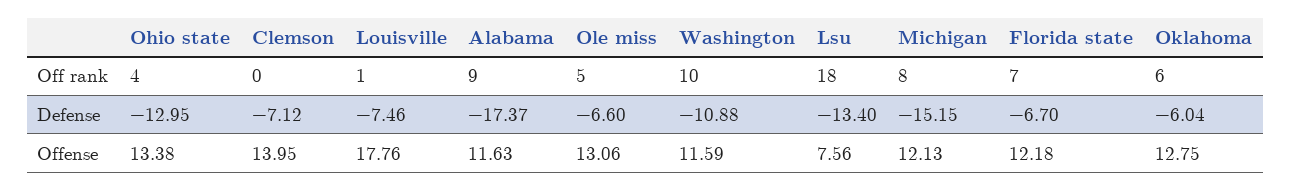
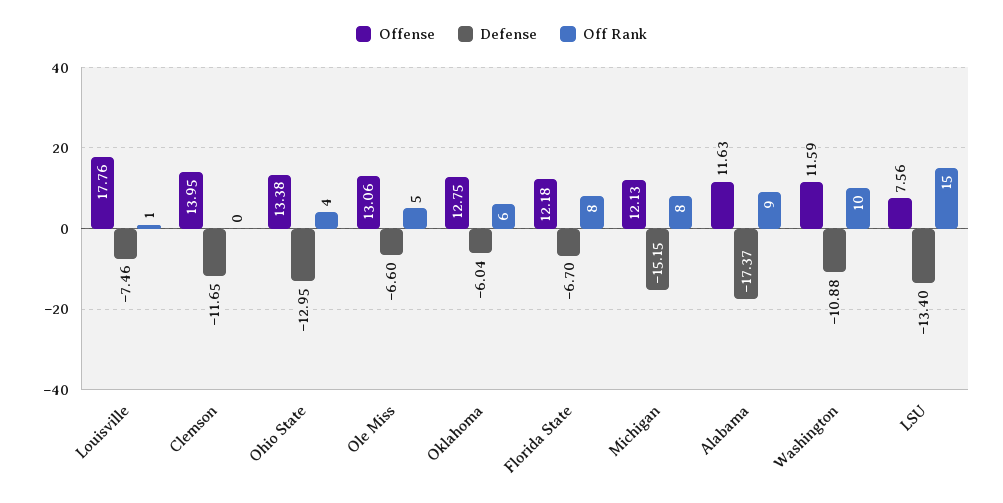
  {
    "Off rank": {
      "Ohio state": 4,
      "Clemson": 0,
      "Louisville": 1,
      "Alabama": 9,
      "Ole miss": 5,
      "Washington": 10,
-     "Lsu": 18,
+     "Lsu": 15,
      "Michigan": 8,
-     "Florida state": 7,
+     "Florida state": 8,
      "Oklahoma": 6
    },
    "Defense": {
      "Ohio state": -12.95,
-     "Clemson": -7.12,
+     "Clemson": -11.65,
      "Louisville": -7.46,
      "Alabama": -17.37,
      "Ole miss": -6.6,
      "Washington": -10.88,
      "Lsu": -13.4,
      "Michigan": -15.15,
      "Florida state": -6.7,
      "Oklahoma": -6.04
    },
    "Offense": {
      "Ohio state": 13.38,
      "Clemson": 13.95,
      "Louisville": 17.76,
      "Alabama": 11.63,
      "Ole miss": 13.06,
      "Washington": 11.59,
      "Lsu": 7.56,
      "Michigan": 12.13,
      "Florida state": 12.18,
      "Oklahoma": 12.75
    }
  }

